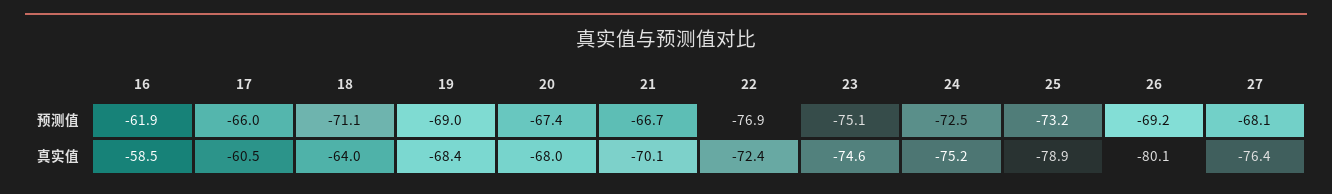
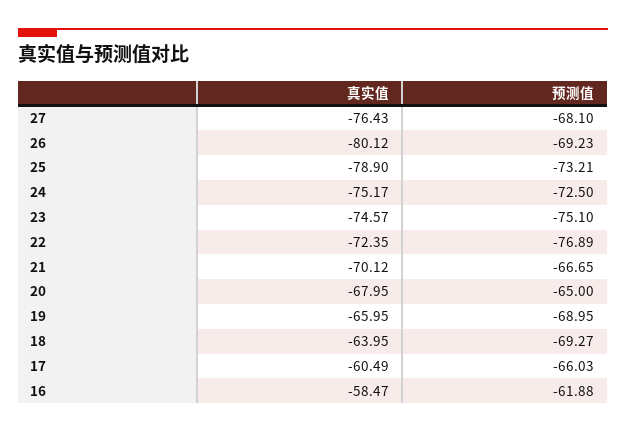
  {
    "16": {
      "预测值": -61.88,
      "真实值": -58.47
    },
    "17": {
      "预测值": -66.03,
      "真实值": -60.49
    },
    "18": {
-     "预测值": -71.1,
+     "预测值": -69.27,
      "真实值": -63.95
    },
    "19": {
      "预测值": -68.95,
-     "真实值": -68.4
+     "真实值": -65.95
    },
    "20": {
-     "预测值": -67.4,
+     "预测值": -65,
      "真实值": -67.95
    },
    "21": {
      "预测值": -66.65,
      "真实值": -70.12
    },
    "22": {
      "预测值": -76.89,
      "真实值": -72.35
    },
    "23": {
      "预测值": -75.1,
      "真实值": -74.57
    },
    "24": {
      "预测值": -72.5,
      "真实值": -75.17
    },
    "25": {
      "预测值": -73.21,
      "真实值": -78.9
    },
    "26": {
      "预测值": -69.23,
      "真实值": -80.12
    },
    "27": {
      "预测值": -68.1,
      "真实值": -76.43
    }
  }

